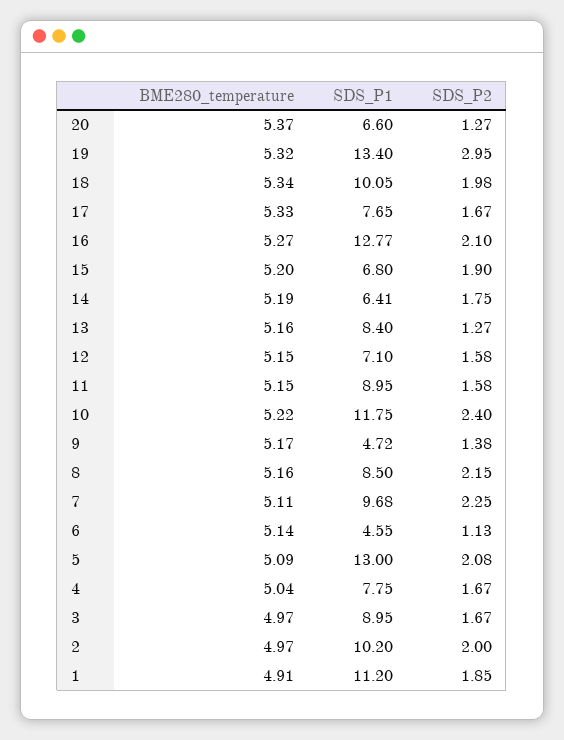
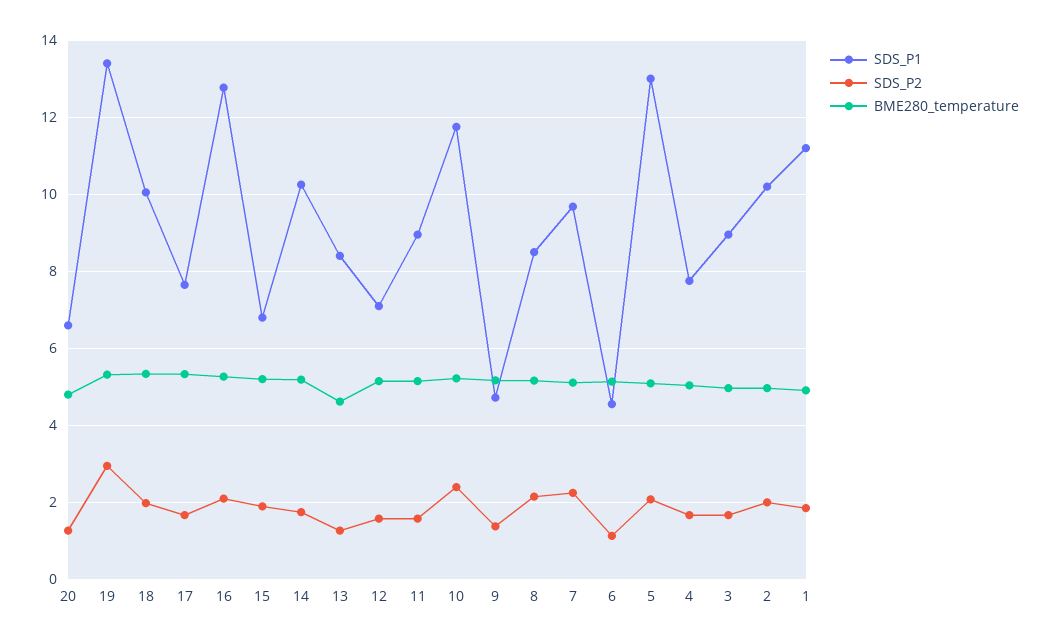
  {
    "BME280_temperature": {
-     "20": 5.37,
+     "20": 4.8,
      "19": 5.32,
      "18": 5.34,
      "17": 5.33,
      "16": 5.27,
      "15": 5.2,
      "14": 5.19,
-     "13": 5.16,
+     "13": 4.6,
      "12": 5.15,
      "11": 5.15,
      "10": 5.22,
      "9": 5.17,
      "8": 5.16,
      "7": 5.11,
      "6": 5.14,
      "5": 5.09,
      "4": 5.04,
      "3": 4.97,
      "2": 4.97,
      "1": 4.91
    },
    "SDS_P1": {
      "20": 6.6,
      "19": 13.4,
      "18": 10.05,
      "17": 7.65,
      "16": 12.77,
      "15": 6.8,
-     "14": 6.41,
+     "14": 10.2,
      "13": 8.4,
      "12": 7.1,
      "11": 8.95,
      "10": 11.75,
      "9": 4.72,
      "8": 8.5,
      "7": 9.68,
      "6": 4.55,
      "5": 13,
      "4": 7.75,
      "3": 8.95,
      "2": 10.2,
      "1": 11.2
    },
    "SDS_P2": {
      "20": 1.27,
      "19": 2.95,
      "18": 1.98,
      "17": 1.67,
      "16": 2.1,
      "15": 1.9,
      "14": 1.75,
      "13": 1.27,
      "12": 1.58,
      "11": 1.58,
      "10": 2.4,
      "9": 1.38,
      "8": 2.15,
      "7": 2.25,
      "6": 1.13,
      "5": 2.08,
      "4": 1.67,
      "3": 1.67,
      "2": 2,
      "1": 1.85
    }
  }

